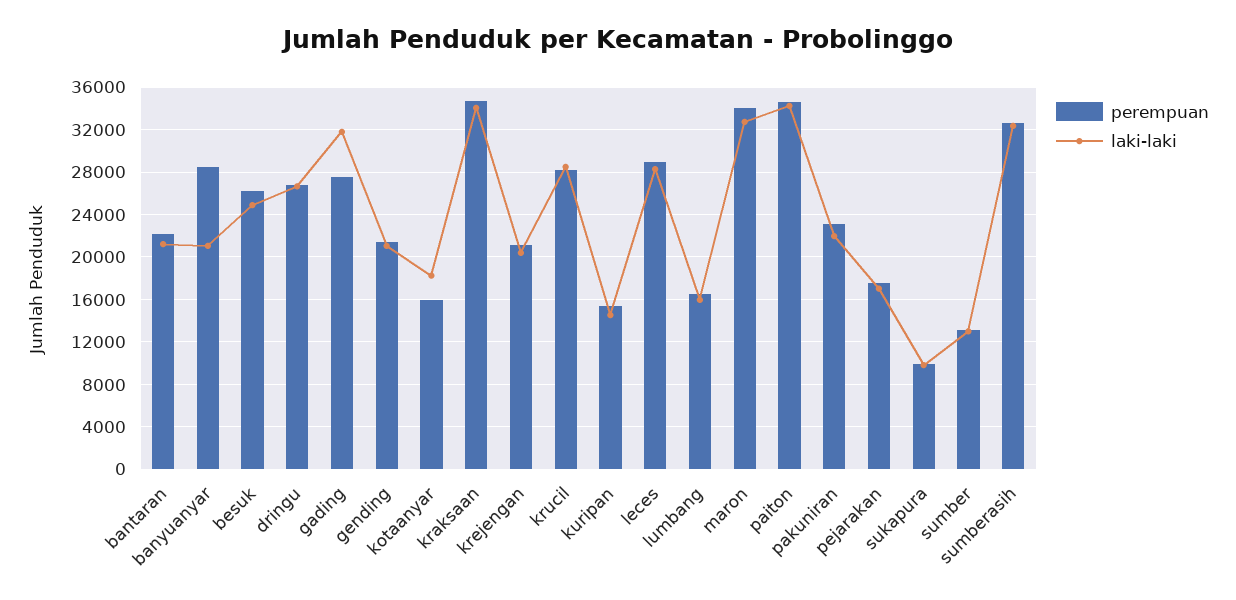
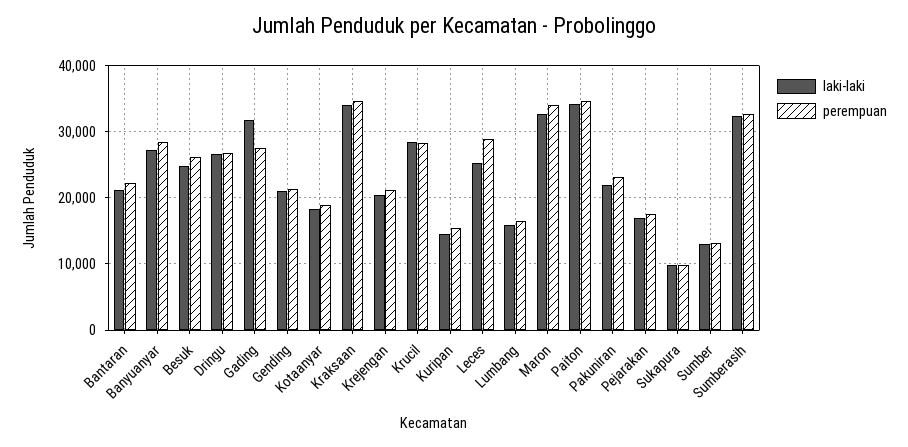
  {
    "perempuan": {
      "bantaran": 22000,
      "banyuanyar": 28000,
      "besuk": 26000,
      "dringu": 27000,
      "gading": 28000,
      "gending": 21000,
-     "kotaanyar": 16000,
+     "kotaanyar": 19000,
      "kraksaan": 35000,
      "krejengan": 21000,
      "krucil": 28000,
      "kuripan": 15000,
      "leces": 29000,
      "lumbang": 16000,
      "maron": 34000,
      "paiton": 35000,
      "pakuniran": 23000,
      "pejarakan": 18000,
      "sukapura": 10000,
      "sumber": 13000,
      "sumberasih": 33000
    },
    "laki-laki": {
      "bantaran": 21000,
-     "banyuanyar": 21000,
+     "banyuanyar": 27000,
      "besuk": 25000,
      "dringu": 27000,
      "gading": 32000,
      "gending": 21000,
      "kotaanyar": 18000,
      "kraksaan": 34000,
      "krejengan": 20000,
      "krucil": 28000,
      "kuripan": 15000,
-     "leces": 28000,
+     "leces": 25000,
      "lumbang": 16000,
      "maron": 33000,
      "paiton": 34000,
      "pakuniran": 22000,
      "pejarakan": 17000,
      "sukapura": 10000,
      "sumber": 13000,
      "sumberasih": 32000
    }
  }

